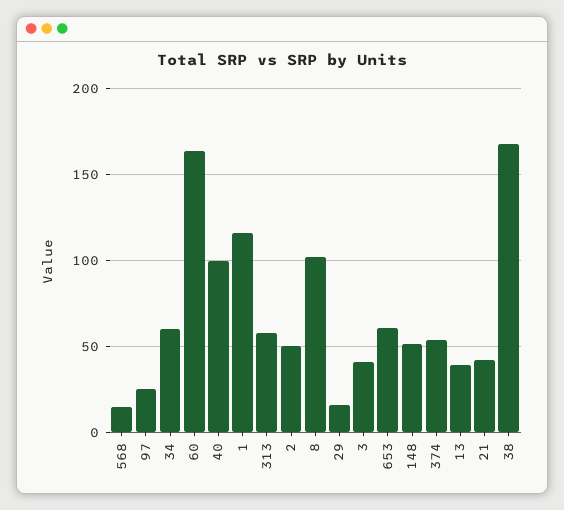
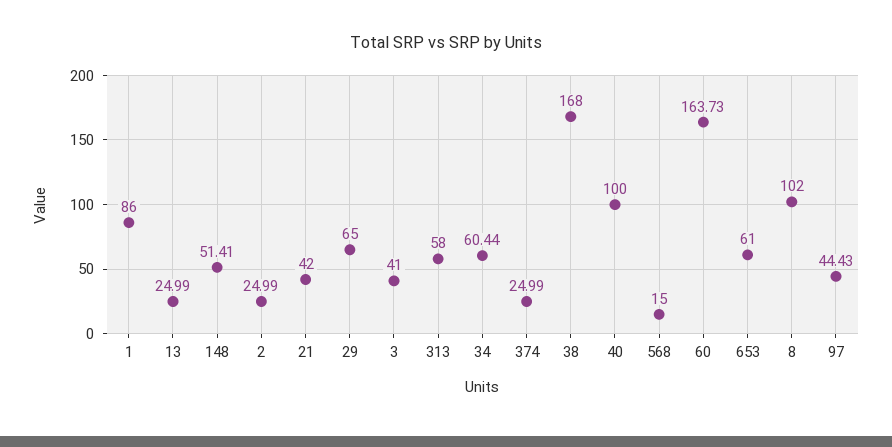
  {
    "568": 15,
-   "97": 25,
+   "97": 44.43,
    "34": 60.44,
    "60": 163.73,
    "40": 100,
-   "1": 115,
+   "1": 86,
    "313": 58,
-   "2": 50,
+   "2": 24.99,
    "8": 102,
-   "29": 15,
+   "29": 65,
    "3": 41,
    "653": 61,
    "148": 51.41,
-   "374": 55,
+   "374": 24.99,
-   "13": 40,
+   "13": 24.99,
    "21": 42,
    "38": 168
  }

